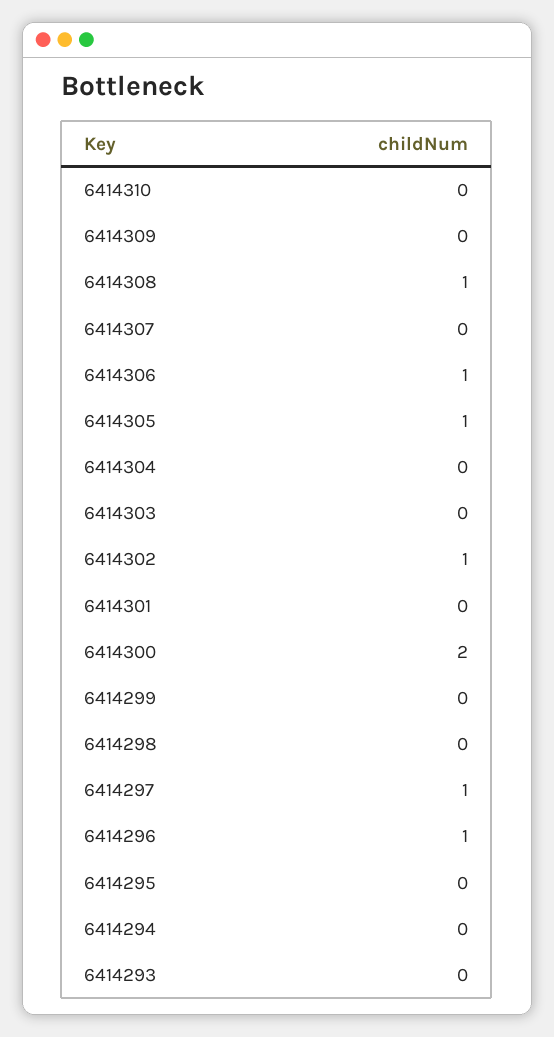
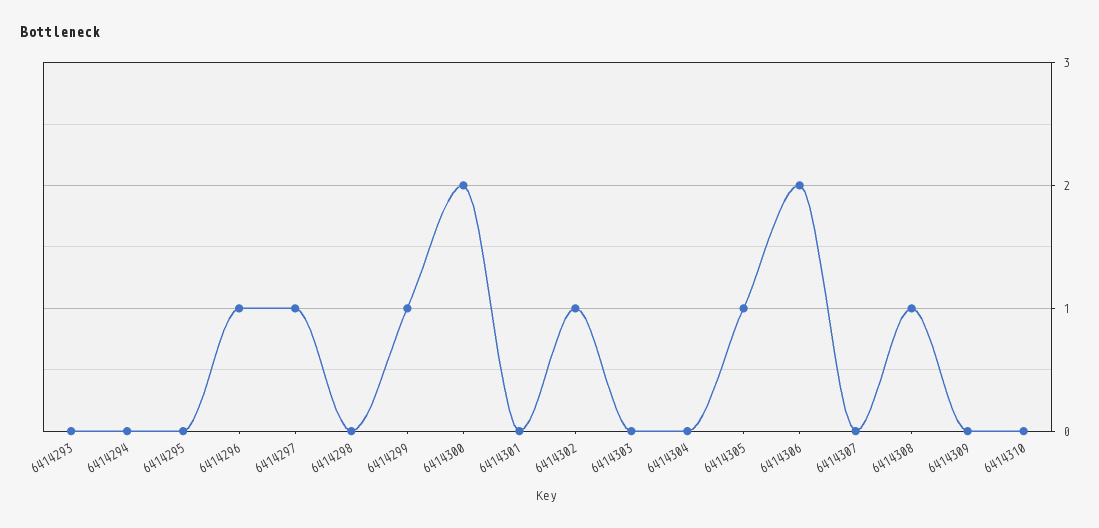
  {
    "6414310": 0,
    "6414309": 0,
    "6414308": 1,
    "6414307": 0,
-   "6414306": 1,
+   "6414306": 2,
    "6414305": 1,
    "6414304": 0,
    "6414303": 0,
    "6414302": 1,
    "6414301": 0,
    "6414300": 2,
-   "6414299": 0,
+   "6414299": 1,
    "6414298": 0,
    "6414297": 1,
    "6414296": 1,
    "6414295": 0,
    "6414294": 0,
    "6414293": 0
  }

